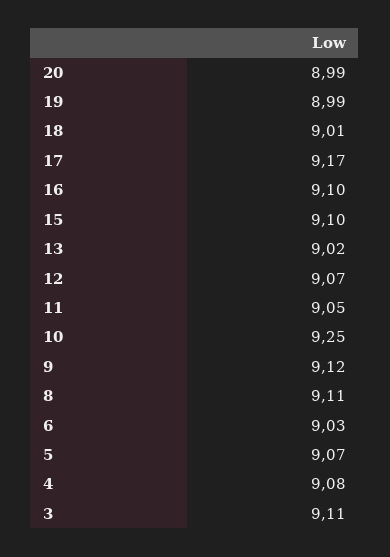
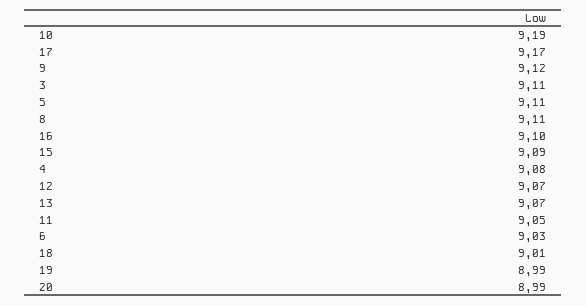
  {
    "20": 8.99,
    "19": 8.99,
    "18": 9.01,
    "17": 9.17,
    "16": 9.1,
-   "15": 9.1,
+   "15": 9.09,
-   "13": 9.02,
+   "13": 9.07,
    "12": 9.07,
    "11": 9.05,
-   "10": 9.25,
+   "10": 9.19,
    "9": 9.12,
    "8": 9.11,
    "6": 9.03,
-   "5": 9.07,
+   "5": 9.11,
    "4": 9.08,
    "3": 9.11
  }

